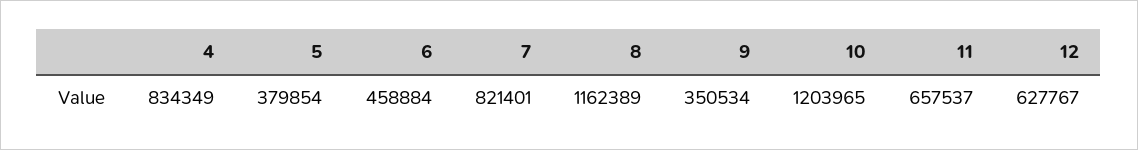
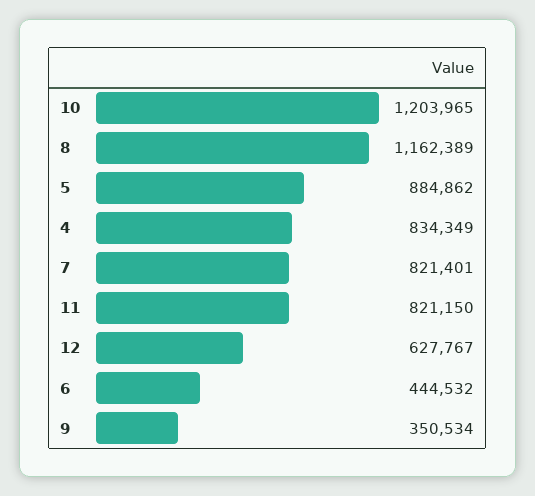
  {
    "4": 834349,
-   "5": 379854,
+   "5": 884862,
-   "6": 458884,
+   "6": 444532,
    "7": 821401,
    "8": 1162389,
    "9": 350534,
    "10": 1203965,
-   "11": 657537,
+   "11": 821150,
    "12": 627767
  }

